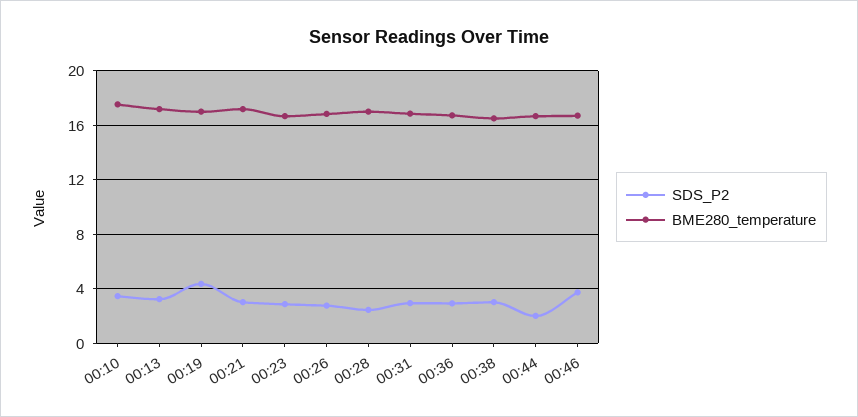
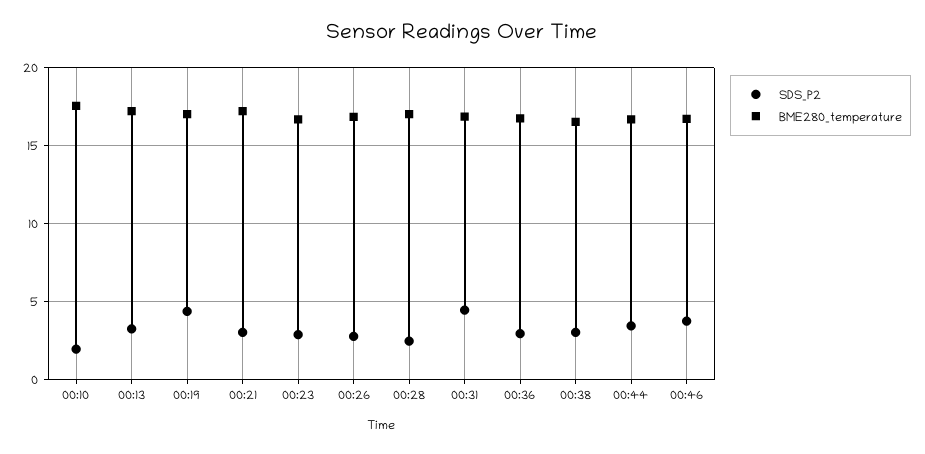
  {
    "SDS_P2": {
-     "00:10": 3.5,
+     "00:10": 2,
      "00:13": 3.5,
      "00:19": 4.5,
      "00:21": 3,
      "00:23": 3,
      "00:26": 3,
      "00:28": 2.5,
-     "00:31": 3,
+     "00:31": 4.5,
      "00:36": 3,
      "00:38": 3,
-     "00:44": 2,
+     "00:44": 3.5,
      "00:46": 4
    },
    "BME280_temperature": {
      "00:10": 17.5,
      "00:13": 17,
      "00:19": 17,
      "00:21": 17,
      "00:23": 16.5,
      "00:26": 17,
      "00:28": 17,
      "00:31": 17,
      "00:36": 16.5,
      "00:38": 16.5,
      "00:44": 16.5,
      "00:46": 16.5
    }
  }

